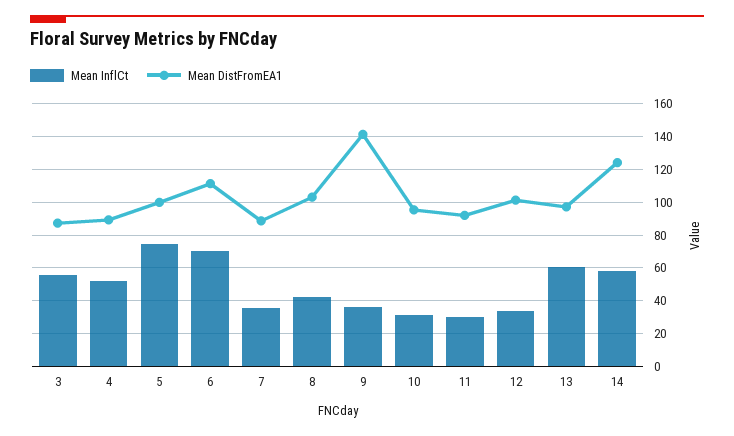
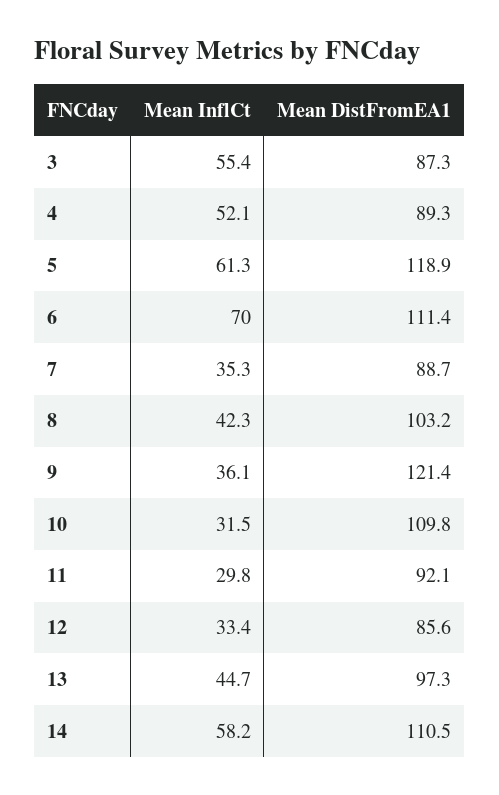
  {
    "Mean InflCt": {
      "3": 55.4,
      "4": 52.1,
-     "5": 75,
+     "5": 61.3,
      "6": 70,
      "7": 35.3,
      "8": 42.3,
      "9": 36.1,
      "10": 31.5,
      "11": 29.8,
      "12": 33.4,
-     "13": 60,
+     "13": 44.7,
      "14": 58.2
    },
    "Mean DistFromEA1": {
      "3": 87.3,
      "4": 89.3,
-     "5": 100,
+     "5": 118.9,
      "6": 111.4,
      "7": 88.7,
      "8": 103.2,
-     "9": 140,
+     "9": 121.4,
-     "10": 95,
+     "10": 109.8,
      "11": 92.1,
-     "12": 100,
+     "12": 85.6,
      "13": 97.3,
-     "14": 125
+     "14": 110.5
    }
  }

